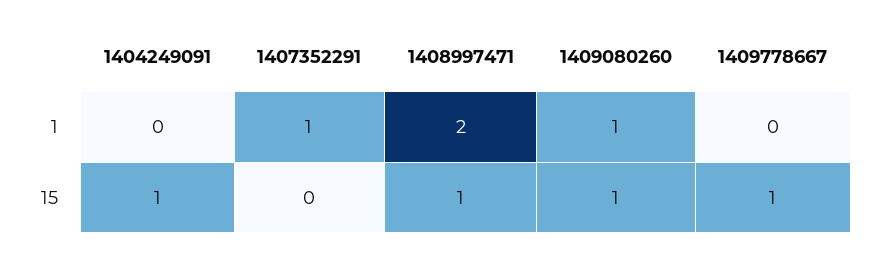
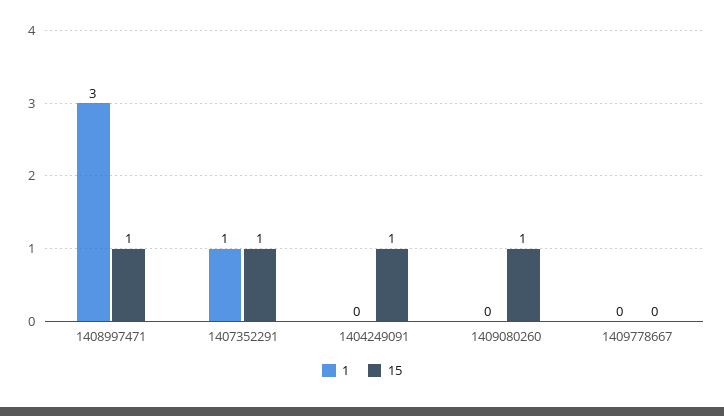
  {
    "1": {
      "1404249091": 0,
      "1407352291": 1,
-     "1408997471": 2,
+     "1408997471": 3,
-     "1409080260": 1,
+     "1409080260": 0,
      "1409778667": 0
    },
    "15": {
      "1404249091": 1,
-     "1407352291": 0,
+     "1407352291": 1,
      "1408997471": 1,
      "1409080260": 1,
-     "1409778667": 1
+     "1409778667": 0
    }
  }

